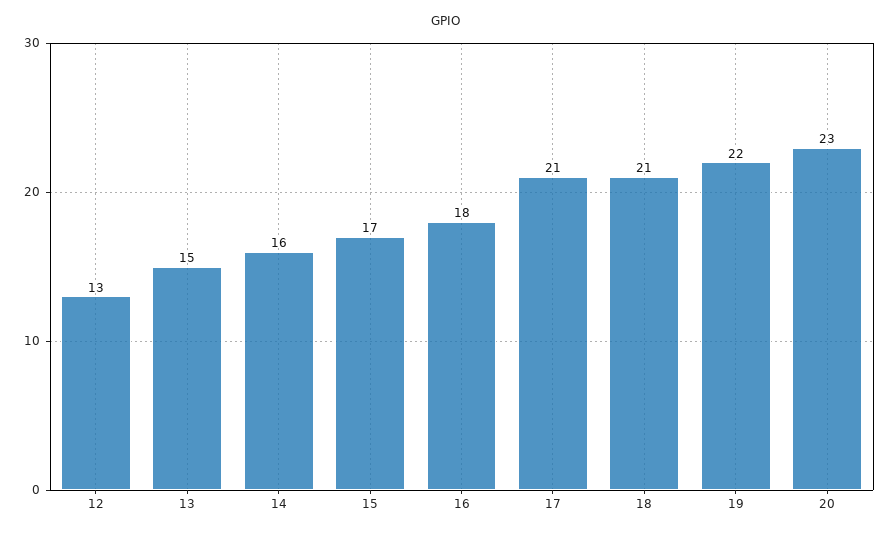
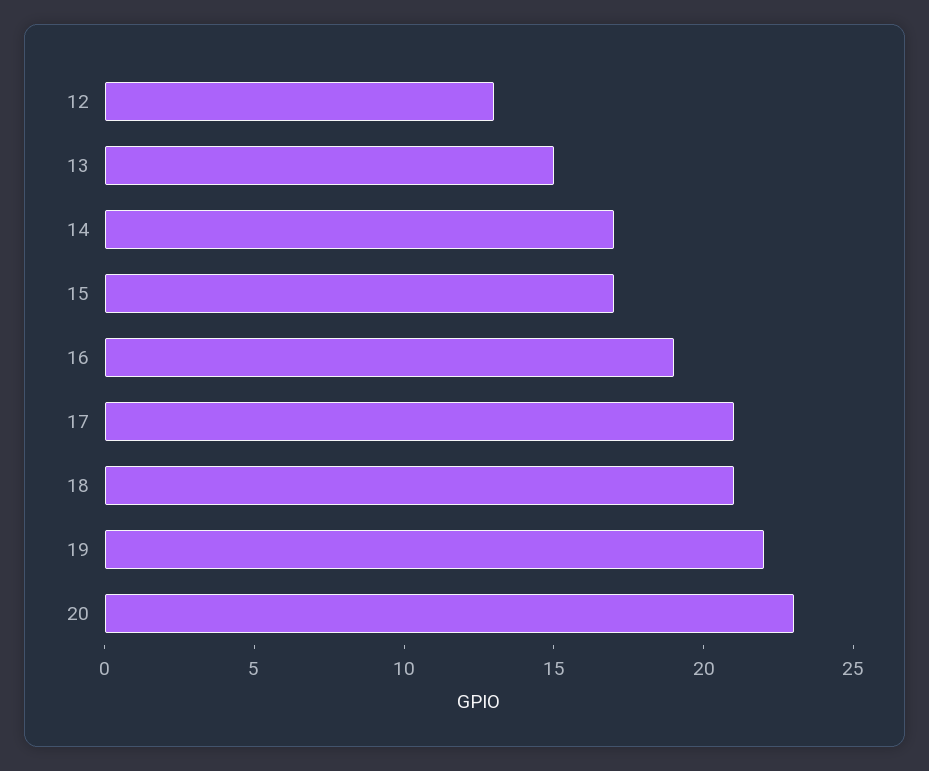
  {
    "12": 13,
    "13": 15,
-   "14": 16,
+   "14": 17,
    "15": 17,
-   "16": 18,
+   "16": 19,
    "17": 21,
    "18": 21,
    "19": 22,
    "20": 23
  }

